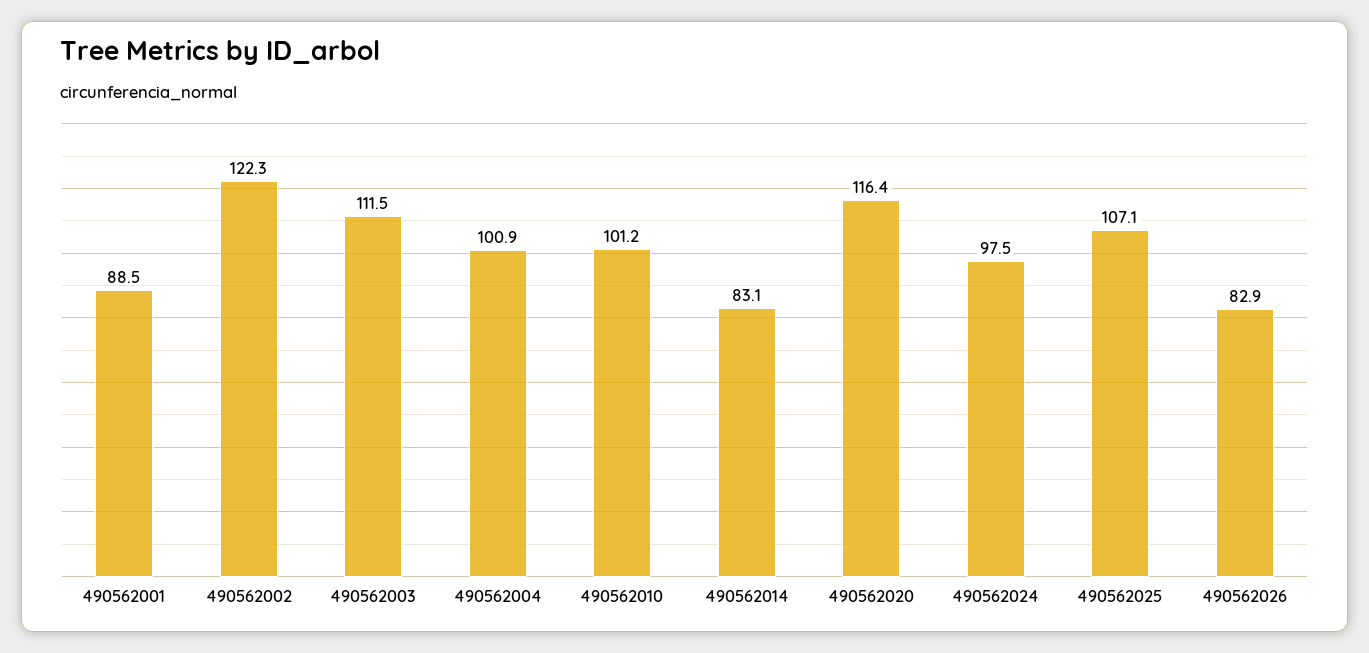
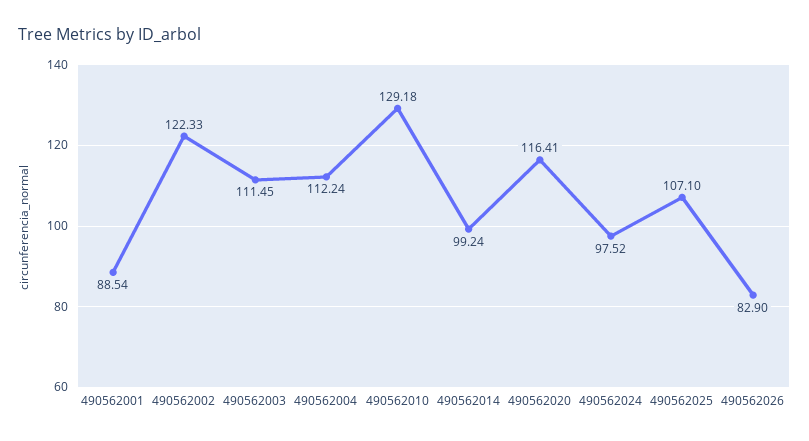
  {
    "490562001": 88.54,
    "490562002": 122.33,
    "490562003": 111.45,
-   "490562004": 100.9,
+   "490562004": 112.24,
-   "490562010": 101.2,
+   "490562010": 129.18,
-   "490562014": 83.1,
+   "490562014": 99.24,
    "490562020": 116.41,
    "490562024": 97.52,
    "490562025": 107.1,
    "490562026": 82.9
  }

